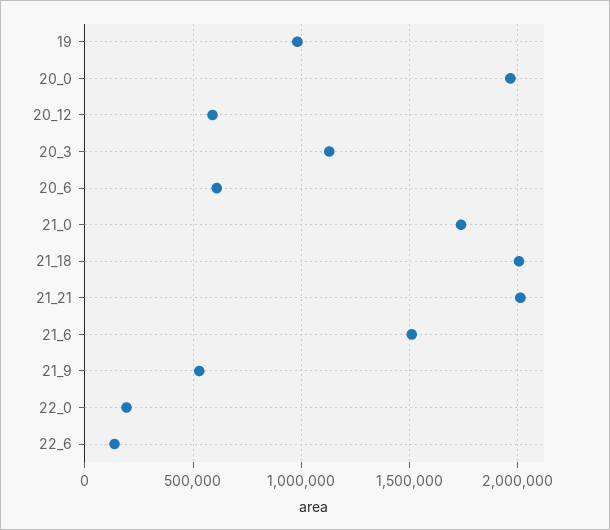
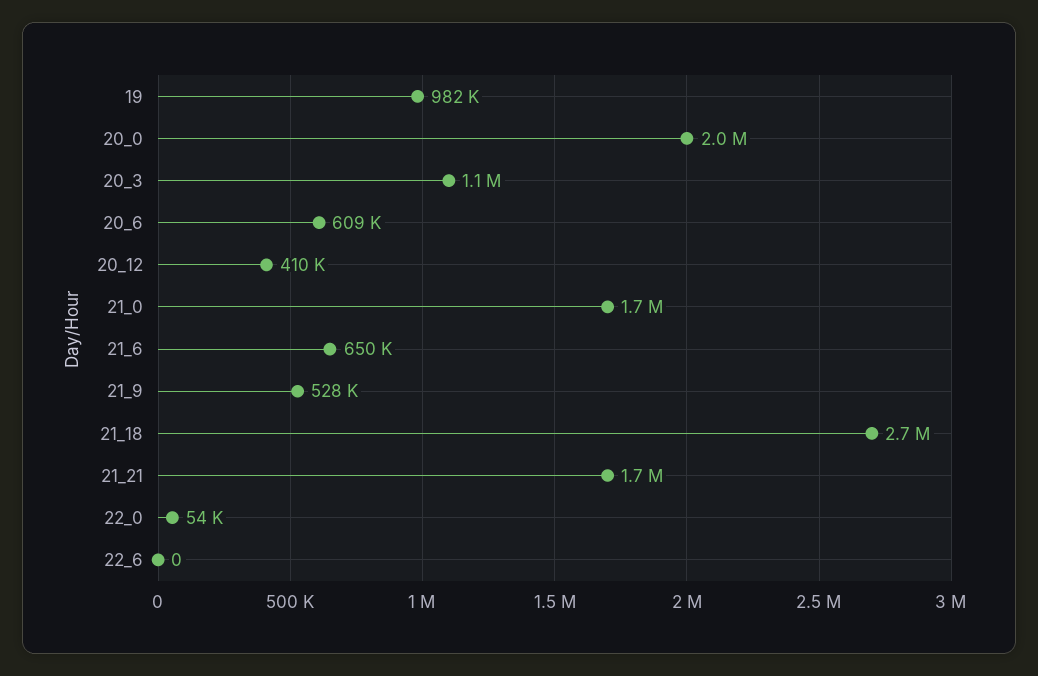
  {
    "19": 982000,
    "20_0": 2000000,
-   "20_12": 600000,
+   "20_12": 410000,
    "20_3": 1100000,
    "20_6": 609000,
    "21_0": 1700000,
-   "21_18": 2000000,
+   "21_18": 2700000,
-   "21_21": 2000000,
+   "21_21": 1700000,
-   "21_6": 1500000,
+   "21_6": 650000,
    "21_9": 528000,
-   "22_0": 200000,
+   "22_0": 54000,
-   "22_6": 150000
+   "22_6": 0
  }

